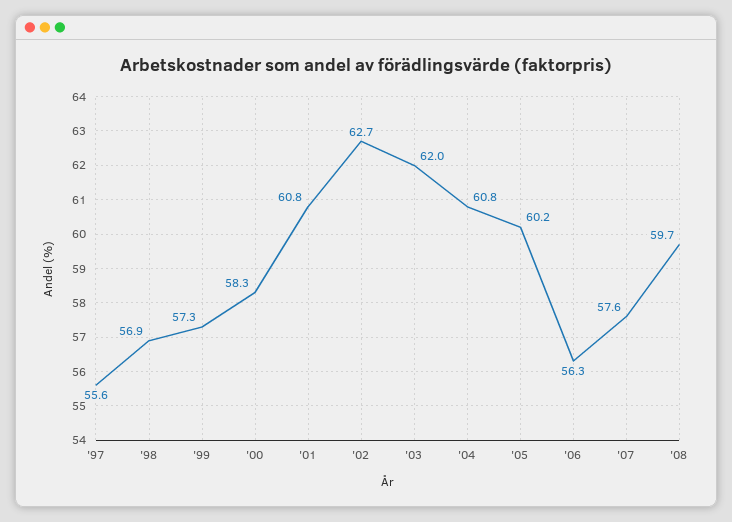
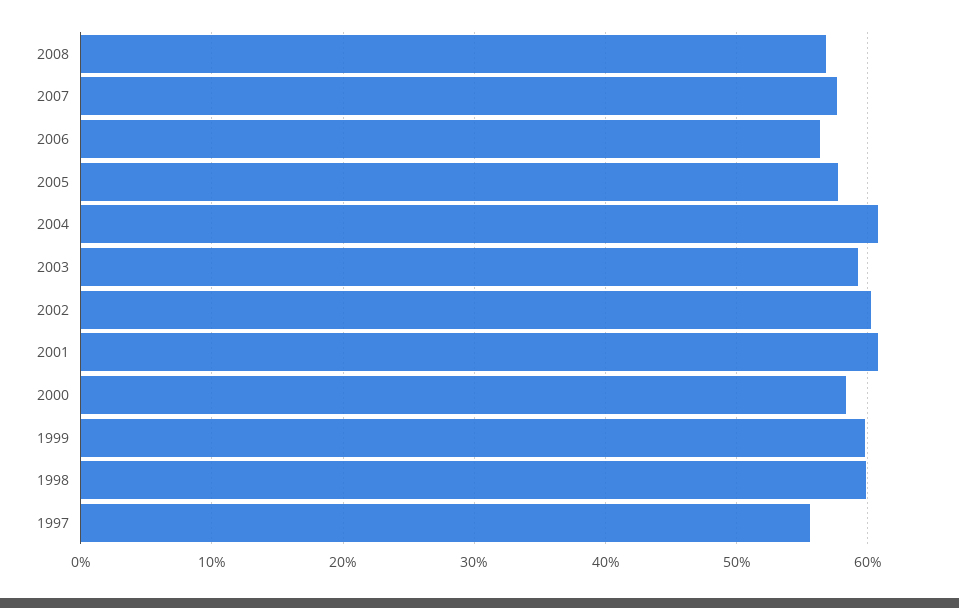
  {
    "'97": 55.6,
-   "'98": 56.9,
+   "'98": 60,
-   "'99": 57.3,
+   "'99": 60,
    "'00": 58.3,
    "'01": 60.8,
-   "'02": 62.7,
+   "'02": 60,
-   "'03": 62,
+   "'03": 59,
    "'04": 60.8,
-   "'05": 60.2,
+   "'05": 58,
    "'06": 56.3,
    "'07": 57.6,
-   "'08": 59.7
+   "'08": 57
  }

